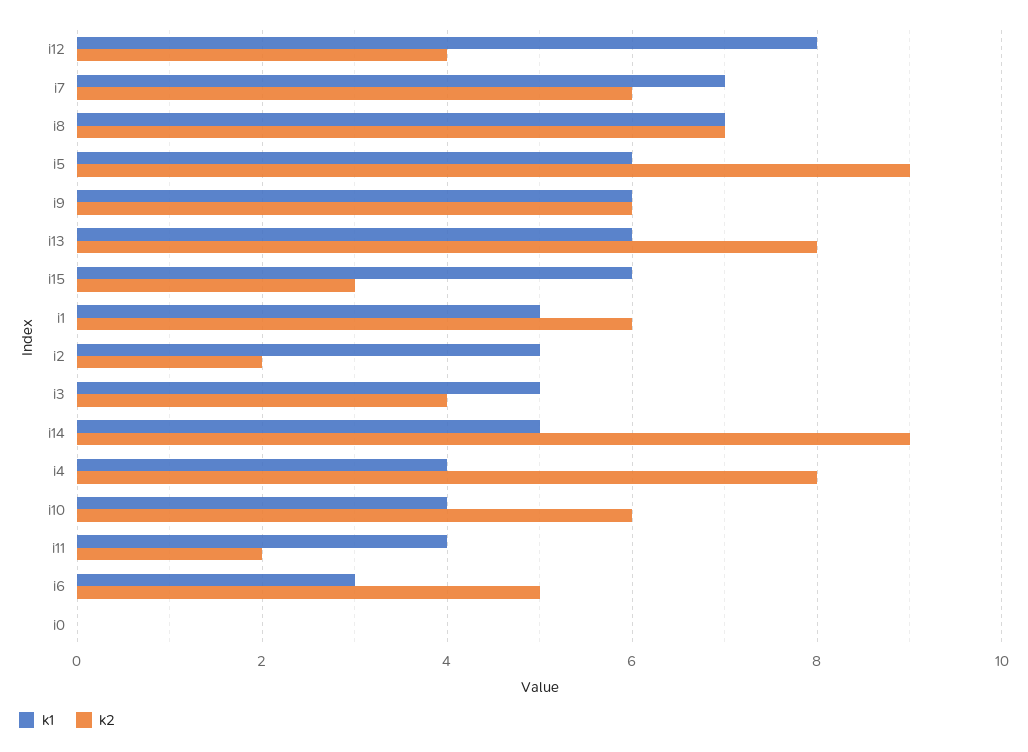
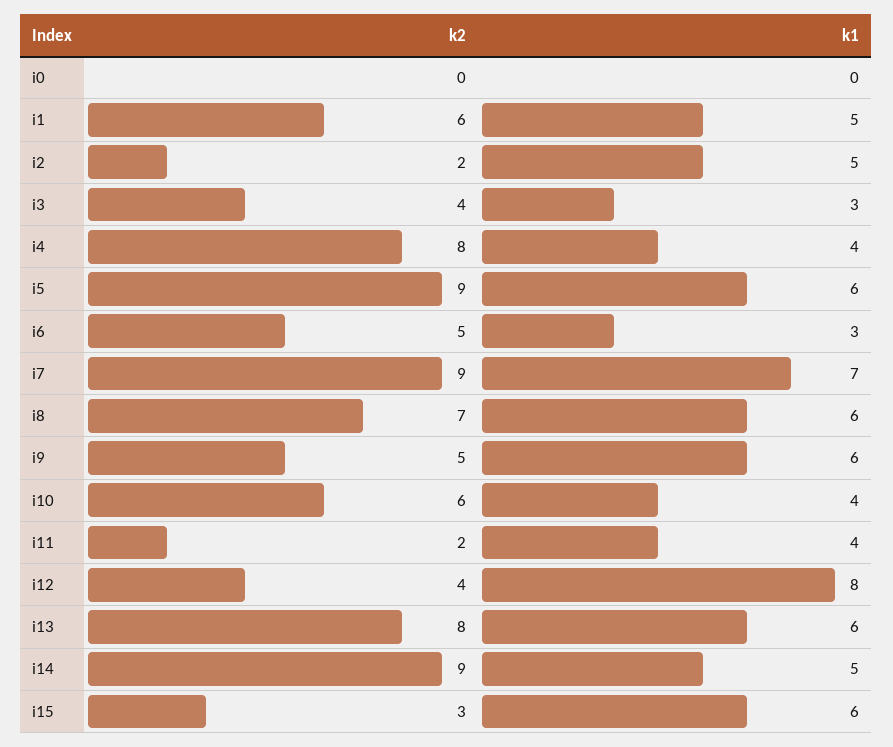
  {
    "k1": {
      "i12": 8,
      "i7": 7,
-     "i8": 7,
+     "i8": 6,
      "i5": 6,
      "i9": 6,
      "i13": 6,
      "i15": 6,
      "i1": 5,
      "i2": 5,
-     "i3": 5,
+     "i3": 3,
      "i14": 5,
      "i4": 4,
      "i10": 4,
      "i11": 4,
      "i6": 3,
      "i0": 0
    },
    "k2": {
      "i12": 4,
-     "i7": 6,
+     "i7": 9,
      "i8": 7,
      "i5": 9,
-     "i9": 6,
+     "i9": 5,
      "i13": 8,
      "i15": 3,
      "i1": 6,
      "i2": 2,
      "i3": 4,
      "i14": 9,
      "i4": 8,
      "i10": 6,
      "i11": 2,
      "i6": 5,
      "i0": 0
    }
  }

